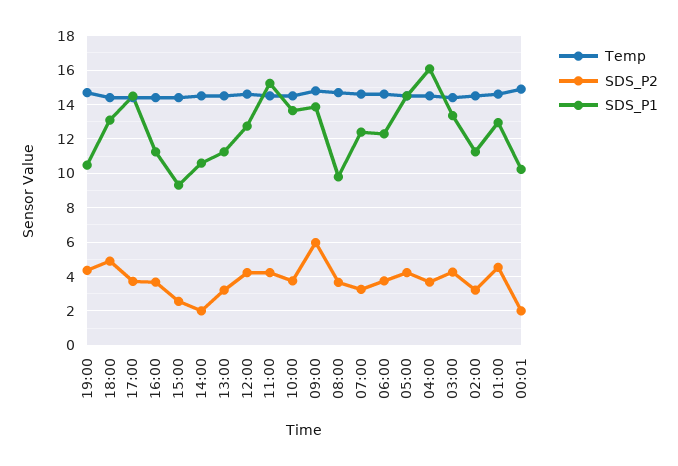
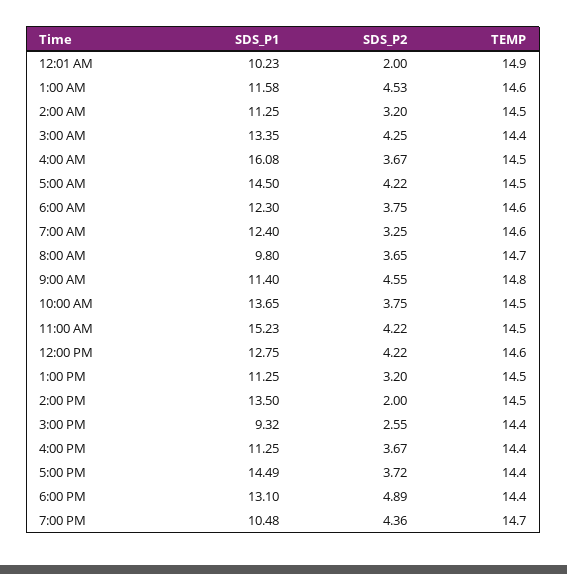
  {
    "Temp": {
      "19:00": 14.7,
      "18:00": 14.4,
      "17:00": 14.4,
      "16:00": 14.4,
      "15:00": 14.4,
      "14:00": 14.5,
      "13:00": 14.5,
      "12:00": 14.6,
      "11:00": 14.5,
      "10:00": 14.5,
      "09:00": 14.8,
      "08:00": 14.7,
      "07:00": 14.6,
      "06:00": 14.6,
      "05:00": 14.5,
      "04:00": 14.5,
      "03:00": 14.4,
      "02:00": 14.5,
      "01:00": 14.6,
      "00:01": 14.9
    },
    "SDS_P2": {
      "19:00": 4.36,
      "18:00": 4.89,
      "17:00": 3.72,
      "16:00": 3.67,
      "15:00": 2.55,
      "14:00": 2,
      "13:00": 3.2,
      "12:00": 4.22,
      "11:00": 4.22,
      "10:00": 3.75,
-     "09:00": 6,
+     "09:00": 4.55,
      "08:00": 3.65,
      "07:00": 3.25,
      "06:00": 3.75,
      "05:00": 4.22,
      "04:00": 3.67,
      "03:00": 4.25,
      "02:00": 3.2,
      "01:00": 4.53,
      "00:01": 2
    },
    "SDS_P1": {
      "19:00": 10.48,
      "18:00": 13.1,
      "17:00": 14.49,
      "16:00": 11.25,
      "15:00": 9.32,
-     "14:00": 10.5,
+     "14:00": 13.5,
      "13:00": 11.25,
      "12:00": 12.75,
      "11:00": 15.23,
      "10:00": 13.65,
-     "09:00": 14,
+     "09:00": 11.4,
      "08:00": 9.8,
      "07:00": 12.4,
      "06:00": 12.3,
      "05:00": 14.5,
      "04:00": 16.08,
      "03:00": 13.35,
      "02:00": 11.25,
-     "01:00": 13,
+     "01:00": 11.58,
      "00:01": 10.23
    }
  }

